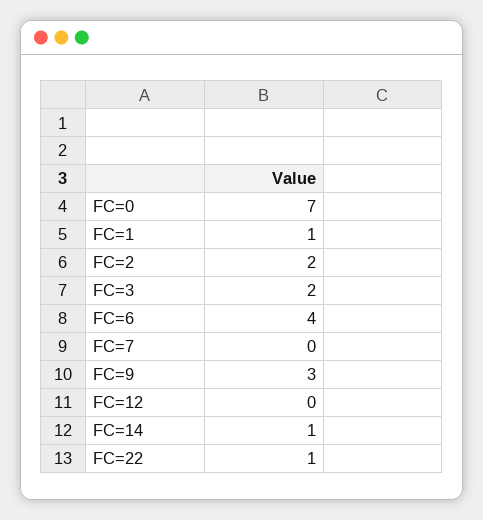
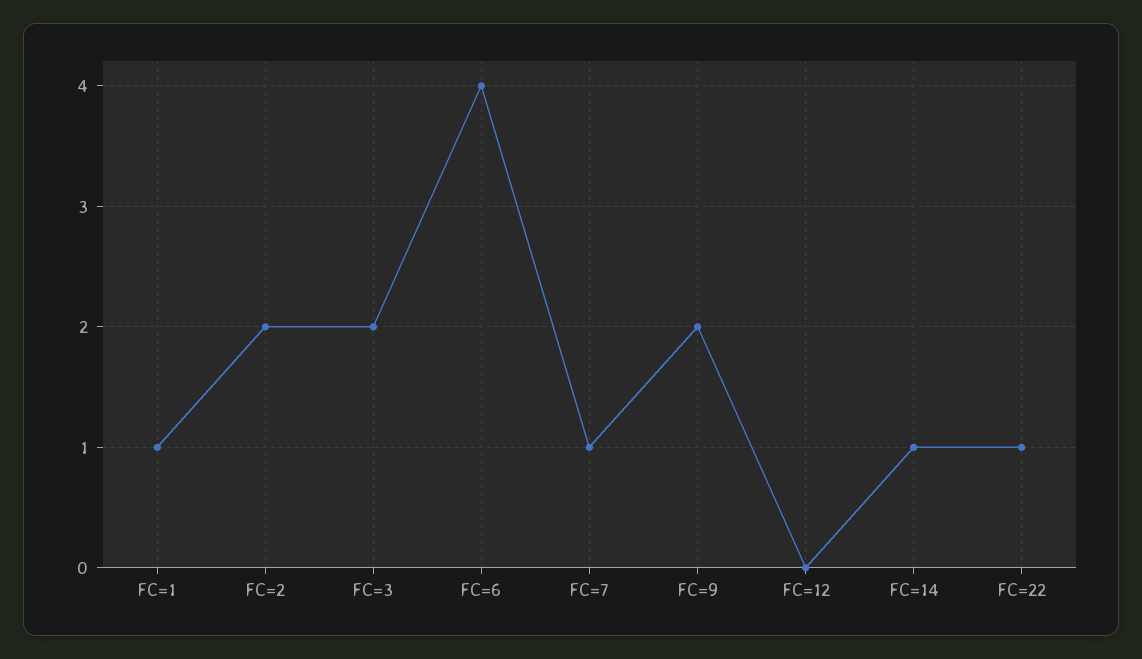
  {
-   "FC=0": 7,
    "FC=1": 1,
    "FC=2": 2,
    "FC=3": 2,
    "FC=6": 4,
-   "FC=7": 0,
+   "FC=7": 1,
-   "FC=9": 3,
+   "FC=9": 2,
    "FC=12": 0,
    "FC=14": 1,
    "FC=22": 1
  }

